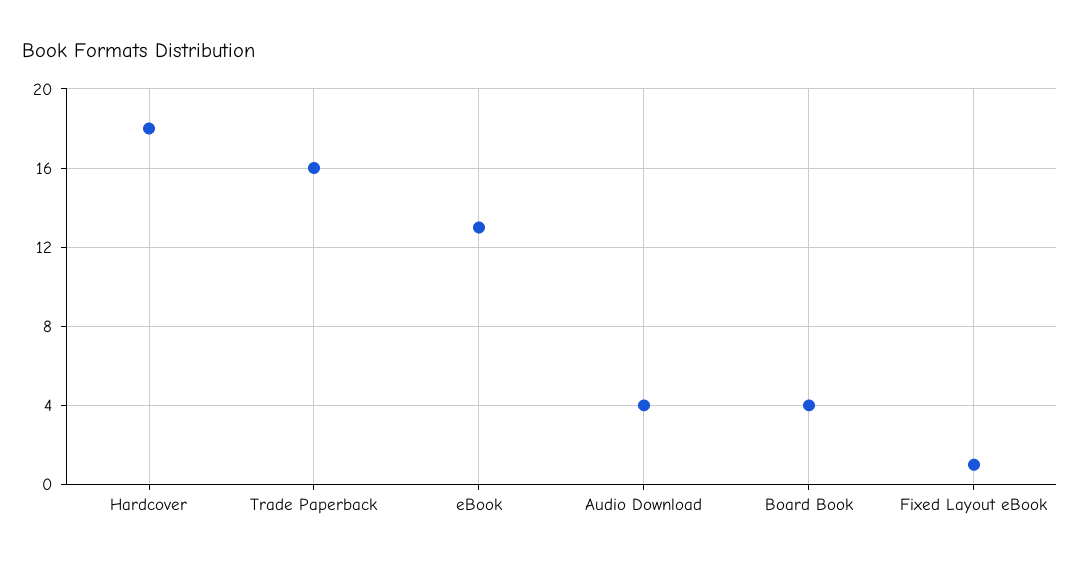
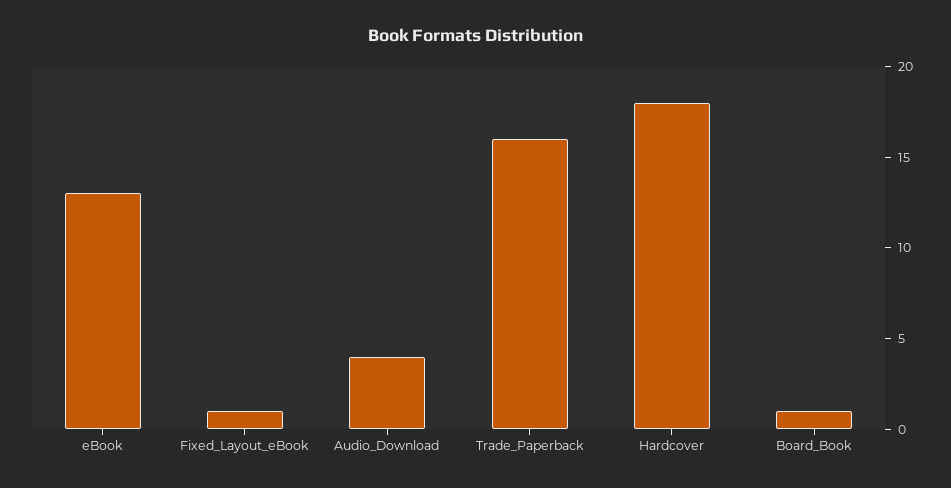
  {
    "Hardcover": 18,
    "Trade Paperback": 16,
    "eBook": 13,
    "Audio Download": 4,
-   "Board Book": 4,
+   "Board Book": 1,
    "Fixed Layout eBook": 1
  }

